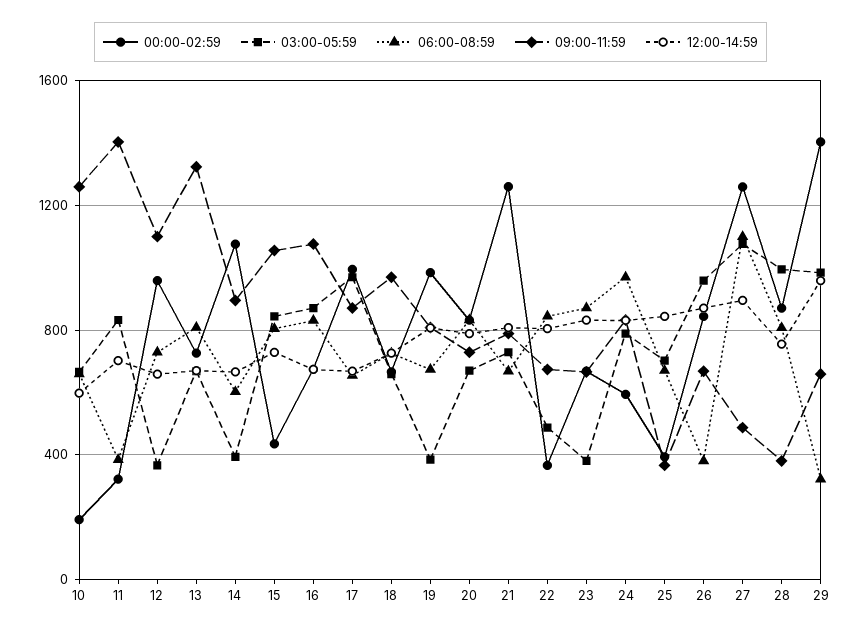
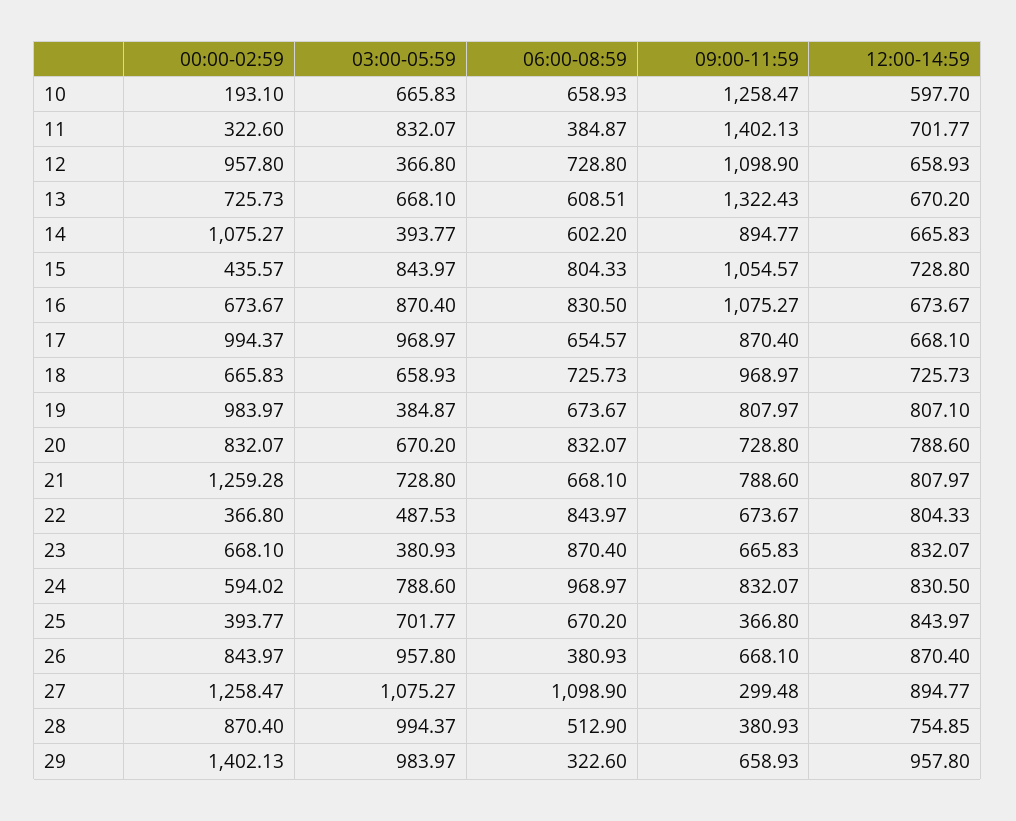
  {
    "00:00-02:59": {
      "10": 193.1,
      "11": 322.6,
      "12": 957.8,
      "13": 725.73,
      "14": 1075.27,
      "15": 435.57,
      "16": 673.67,
      "17": 994.37,
      "18": 665.83,
      "19": 983.97,
      "20": 832.07,
      "21": 1259.28,
      "22": 366.8,
      "23": 668.1,
      "24": 594.02,
      "25": 393.77,
      "26": 843.97,
      "27": 1258.47,
      "28": 870.4,
      "29": 1402.13
    },
    "03:00-05:59": {
      "10": 665.83,
      "11": 832.07,
      "12": 366.8,
      "13": 668.1,
      "14": 393.77,
      "15": 843.97,
      "16": 870.4,
      "17": 968.97,
      "18": 658.93,
      "19": 384.87,
      "20": 670.2,
      "21": 728.8,
      "22": 487.53,
      "23": 380.93,
      "24": 788.6,
      "25": 701.77,
      "26": 957.8,
      "27": 1075.27,
      "28": 994.37,
      "29": 983.97
    },
    "06:00-08:59": {
      "10": 658.93,
      "11": 384.87,
      "12": 728.8,
-     "13": 800,
+     "13": 608.51,
      "14": 602.2,
      "15": 804.33,
      "16": 830.5,
      "17": 654.57,
      "18": 725.73,
      "19": 673.67,
      "20": 832.07,
      "21": 668.1,
      "22": 843.97,
      "23": 870.4,
      "24": 968.97,
      "25": 670.2,
      "26": 380.93,
      "27": 1098.9,
-     "28": 800,
+     "28": 512.9,
      "29": 322.6
    },
    "09:00-11:59": {
      "10": 1258.47,
      "11": 1402.13,
      "12": 1098.9,
      "13": 1322.43,
      "14": 894.77,
      "15": 1054.57,
      "16": 1075.27,
      "17": 870.4,
      "18": 968.97,
      "19": 807.97,
      "20": 728.8,
      "21": 788.6,
      "22": 673.67,
      "23": 665.83,
      "24": 832.07,
      "25": 366.8,
      "26": 668.1,
-     "27": 500,
+     "27": 299.48,
      "28": 380.93,
      "29": 658.93
    },
    "12:00-14:59": {
      "10": 597.7,
      "11": 701.77,
      "12": 658.93,
      "13": 670.2,
      "14": 665.83,
      "15": 728.8,
      "16": 673.67,
      "17": 668.1,
      "18": 725.73,
      "19": 807.1,
      "20": 788.6,
      "21": 807.97,
      "22": 804.33,
      "23": 832.07,
      "24": 830.5,
      "25": 843.97,
      "26": 870.4,
      "27": 894.77,
      "28": 754.85,
      "29": 957.8
    }
  }

